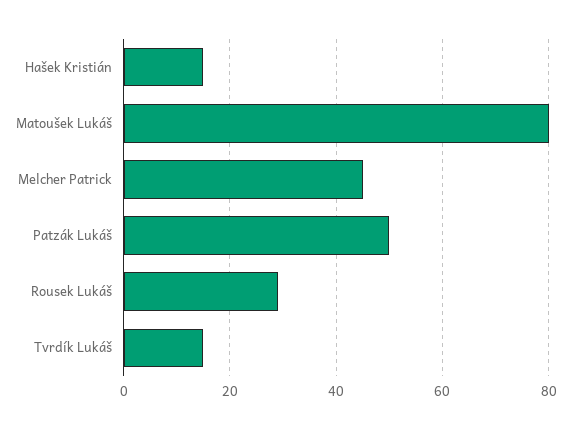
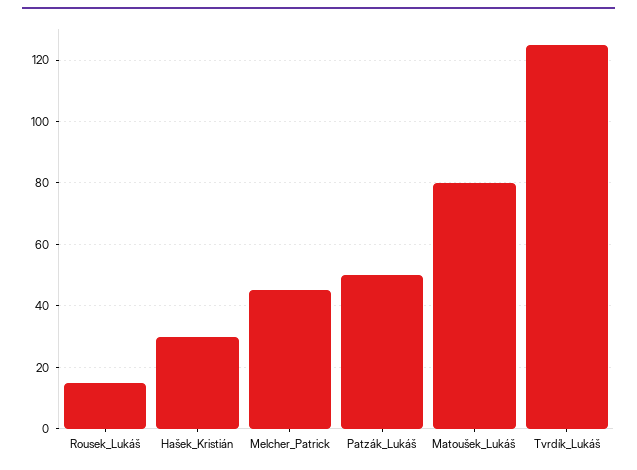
  {
-   "Hašek Kristián": 15,
+   "Hašek Kristián": 30,
    "Matoušek Lukáš": 80,
    "Melcher Patrick": 45,
    "Patzák Lukáš": 50,
-   "Rousek Lukáš": 30,
+   "Rousek Lukáš": 15,
-   "Tvrdík Lukáš": 15
+   "Tvrdík Lukáš": 125
  }

